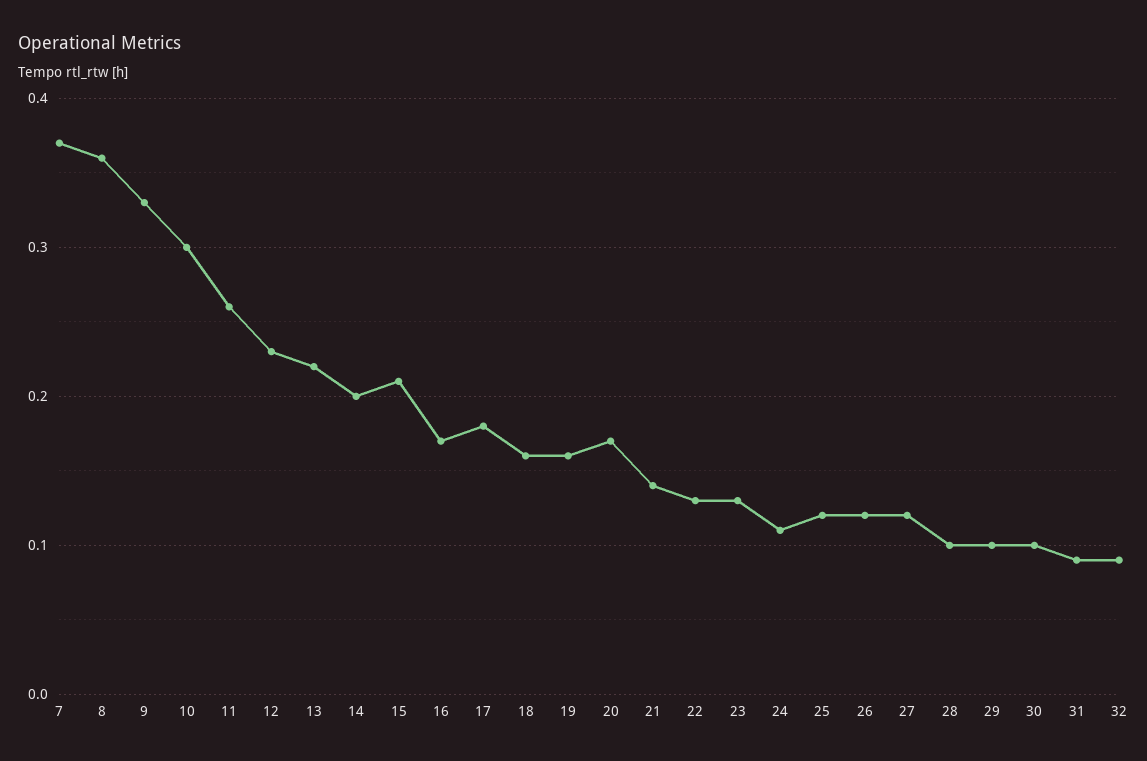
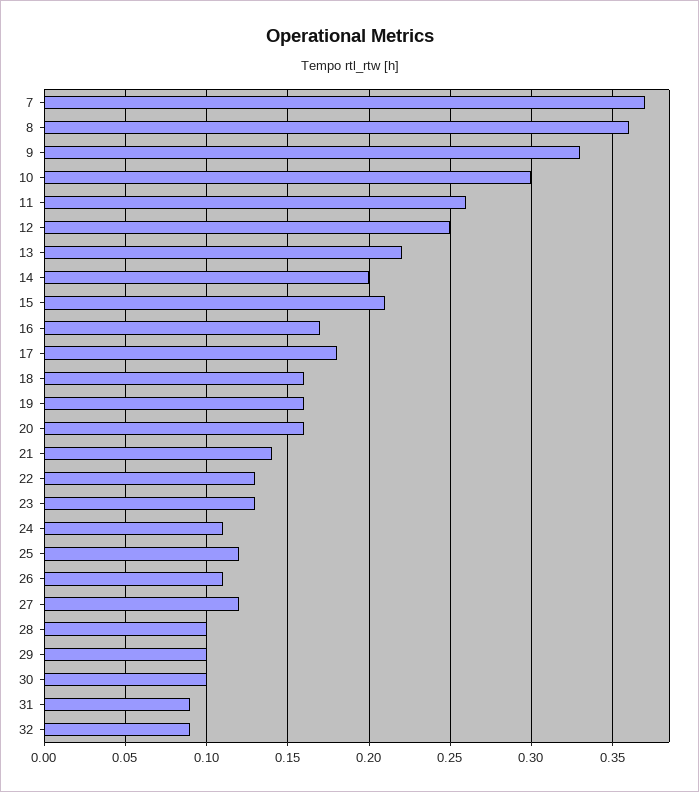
  {
    "7": 0.37,
    "8": 0.36,
    "9": 0.33,
    "10": 0.3,
    "11": 0.26,
-   "12": 0.23,
+   "12": 0.25,
    "13": 0.22,
    "14": 0.2,
    "15": 0.21,
    "16": 0.17,
    "17": 0.18,
    "18": 0.16,
    "19": 0.16,
-   "20": 0.17,
+   "20": 0.16,
    "21": 0.14,
    "22": 0.13,
    "23": 0.13,
    "24": 0.11,
    "25": 0.12,
-   "26": 0.12,
+   "26": 0.11,
    "27": 0.12,
    "28": 0.1,
    "29": 0.1,
    "30": 0.1,
    "31": 0.09,
    "32": 0.09
  }

